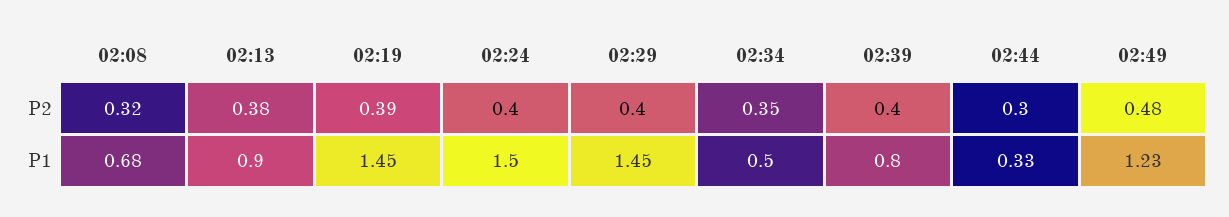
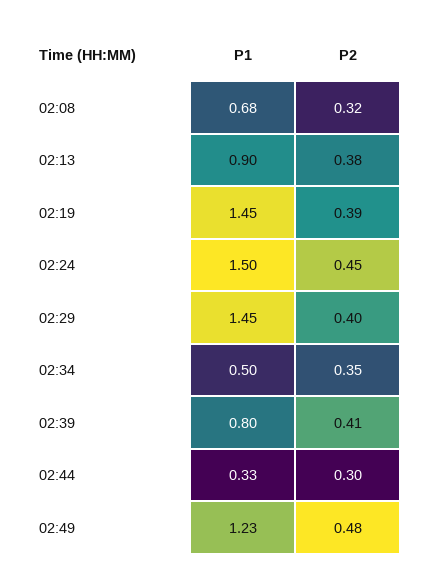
  {
    "02:08": {
      "P2": 0.32,
      "P1": 0.68
    },
    "02:13": {
      "P2": 0.38,
      "P1": 0.9
    },
    "02:19": {
      "P2": 0.39,
      "P1": 1.45
    },
    "02:24": {
-     "P2": 0.4,
+     "P2": 0.45,
      "P1": 1.5
    },
    "02:29": {
      "P2": 0.4,
      "P1": 1.45
    },
    "02:34": {
      "P2": 0.35,
      "P1": 0.5
    },
    "02:39": {
-     "P2": 0.4,
+     "P2": 0.41,
      "P1": 0.8
    },
    "02:44": {
      "P2": 0.3,
      "P1": 0.33
    },
    "02:49": {
      "P2": 0.48,
      "P1": 1.23
    }
  }

